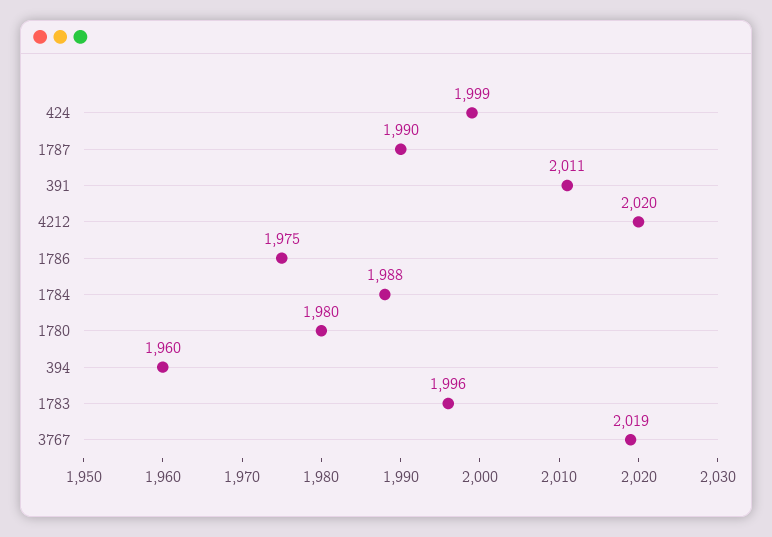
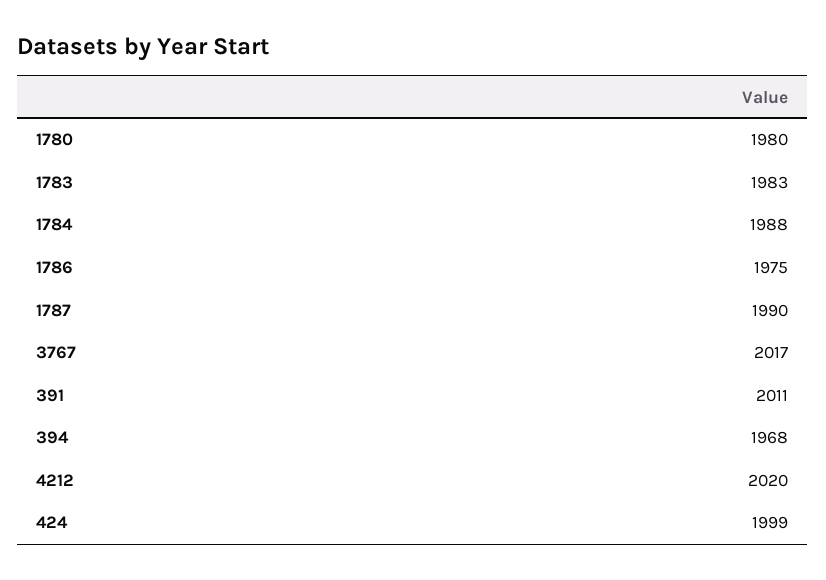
  {
    "424": 1999,
    "1787": 1990,
    "391": 2011,
    "4212": 2020,
    "1786": 1975,
    "1784": 1988,
    "1780": 1980,
-   "394": 1960,
+   "394": 1968,
-   "1783": 1996,
+   "1783": 1983,
-   "3767": 2019
+   "3767": 2017
  }

